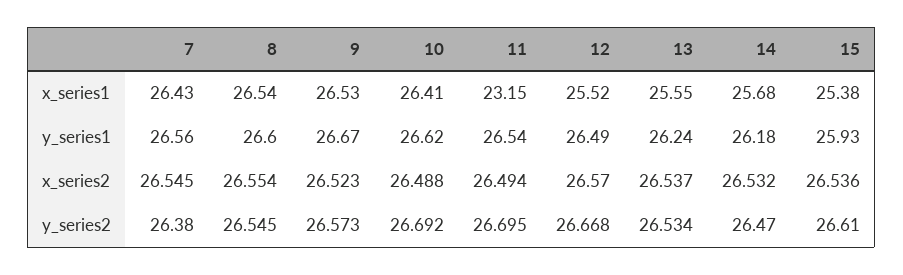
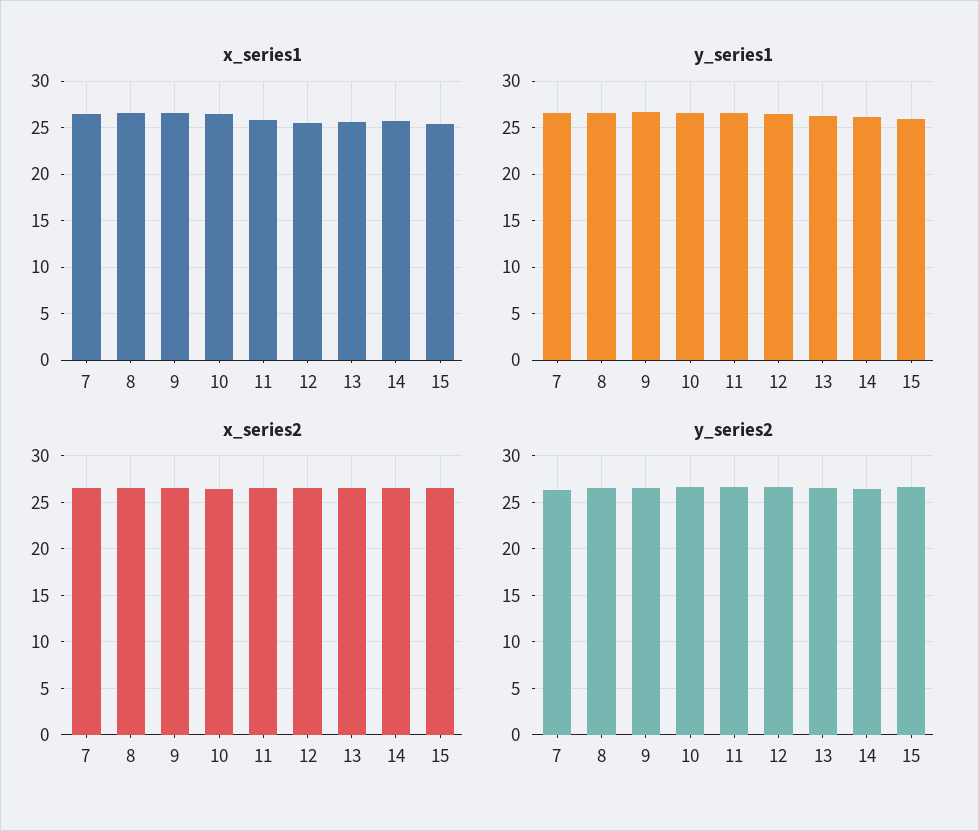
  {
    "x_series1": {
      "7": 26.43,
      "8": 26.54,
      "9": 26.53,
      "10": 26.41,
-     "11": 23.15,
+     "11": 26,
      "12": 25.52,
      "13": 25.55,
      "14": 25.68,
      "15": 25.38
    },
    "y_series1": {
      "7": 26.56,
      "8": 26.6,
      "9": 26.67,
      "10": 26.62,
      "11": 26.54,
      "12": 26.49,
      "13": 26.24,
      "14": 26.18,
      "15": 25.93
    },
    "x_series2": {
      "7": 26.545,
      "8": 26.554,
      "9": 26.523,
      "10": 26.488,
      "11": 26.494,
      "12": 26.57,
      "13": 26.537,
      "14": 26.532,
      "15": 26.536
    },
    "y_series2": {
      "7": 26.38,
      "8": 26.545,
      "9": 26.573,
      "10": 26.692,
      "11": 26.695,
      "12": 26.668,
      "13": 26.534,
      "14": 26.47,
      "15": 26.61
    }
  }

